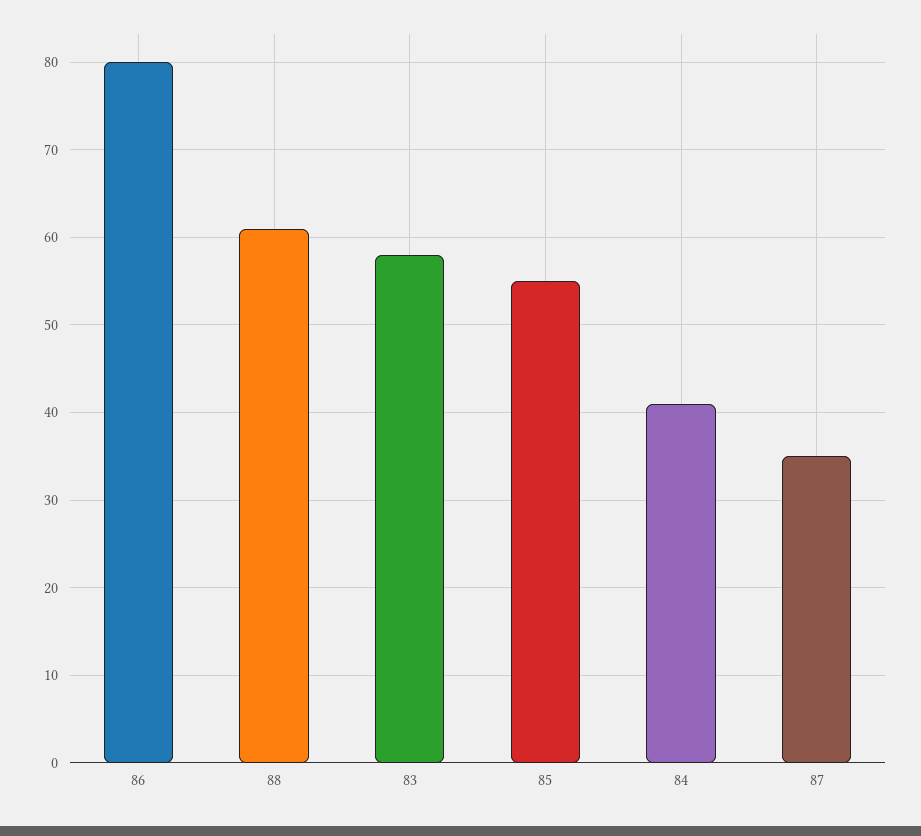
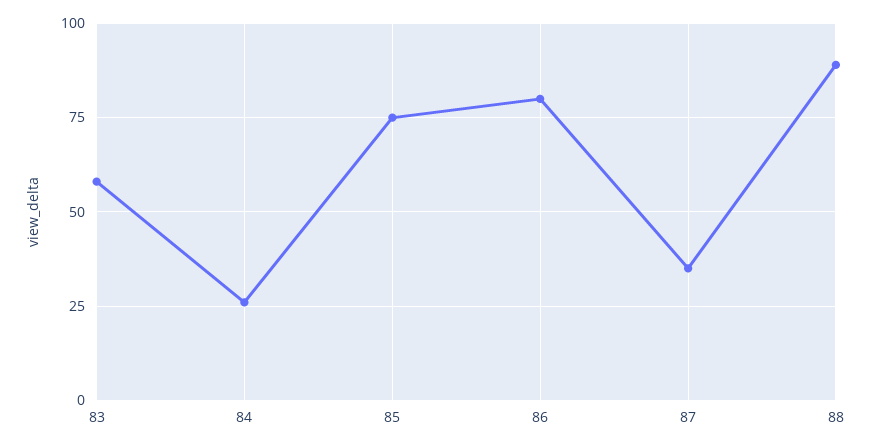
  {
    "86": 80,
-   "88": 61,
+   "88": 90,
    "83": 58,
-   "85": 55,
+   "85": 75,
-   "84": 41,
+   "84": 25,
    "87": 35
  }

